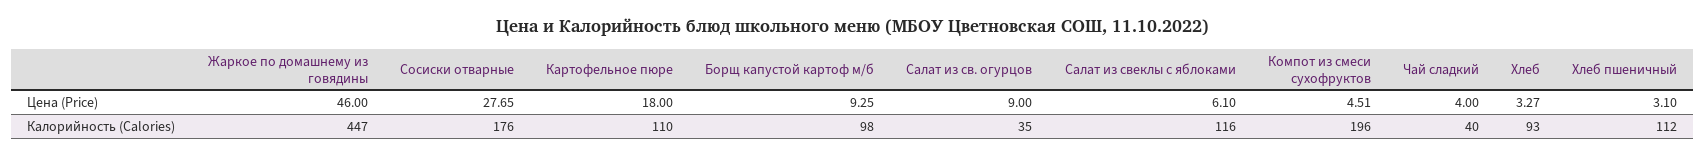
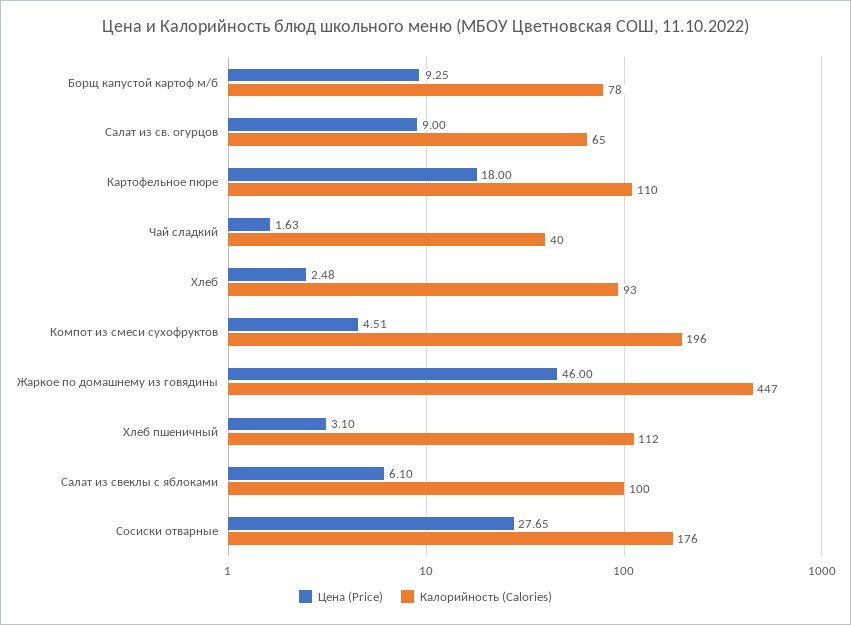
  {
    "Цена (Price)": {
      "Жаркое по домашнему из говядины": 46,
      "Сосиски отварные": 27.65,
      "Картофельное пюре": 18,
      "Борщ капустой картоф м/б": 9.25,
      "Салат из св. огурцов": 9,
      "Салат из свеклы с яблоками": 6.1,
      "Компот из смеси сухофруктов": 4.51,
-     "Чай сладкий": 4,
+     "Чай сладкий": 1.63,
-     "Хлеб": 3.27,
+     "Хлеб": 2.48,
      "Хлеб пшеничный": 3.1
    },
    "Калорийность (Calories)": {
      "Жаркое по домашнему из говядины": 447,
      "Сосиски отварные": 176,
      "Картофельное пюре": 110,
-     "Борщ капустой картоф м/б": 98,
+     "Борщ капустой картоф м/б": 78,
-     "Салат из св. огурцов": 35,
+     "Салат из св. огурцов": 65,
-     "Салат из свеклы с яблоками": 116,
+     "Салат из свеклы с яблоками": 100,
      "Компот из смеси сухофруктов": 196,
      "Чай сладкий": 40,
      "Хлеб": 93,
      "Хлеб пшеничный": 112
    }
  }

